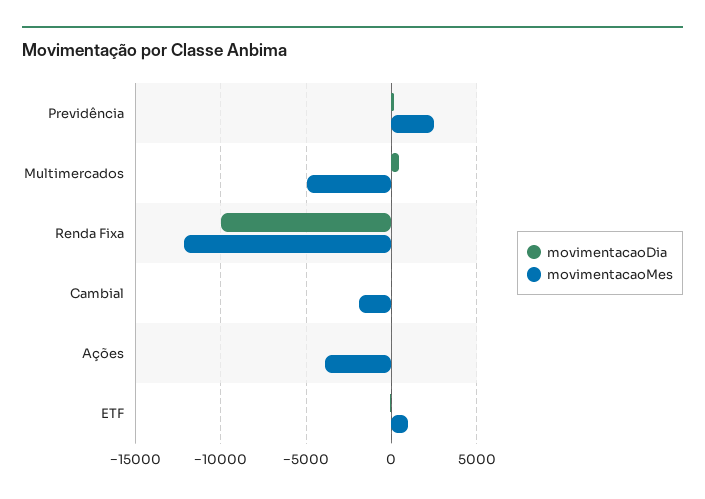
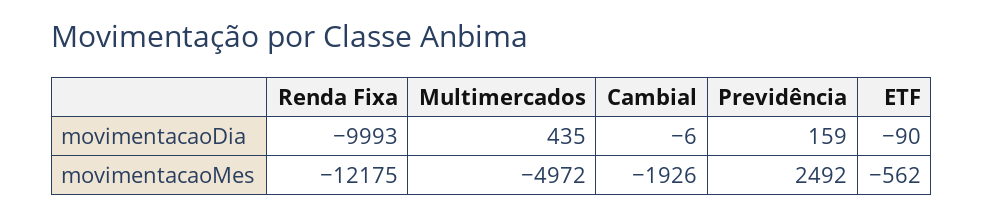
  {
    "movimentacaoDia": {
      "Previdência": 159,
      "Multimercados": 435,
      "Renda Fixa": -9993,
      "Cambial": -6,
-     "Ações": 0,
      "ETF": -90
    },
    "movimentacaoMes": {
      "Previdência": 2492,
      "Multimercados": -4972,
      "Renda Fixa": -12175,
      "Cambial": -1926,
-     "Ações": -4000,
-     "ETF": 1000
+     "ETF": -562
    }
  }

